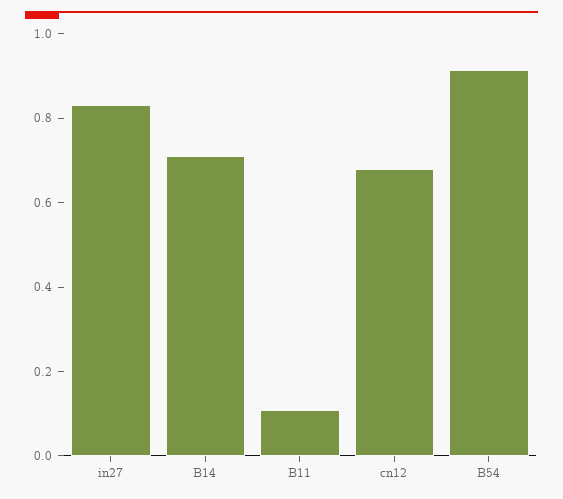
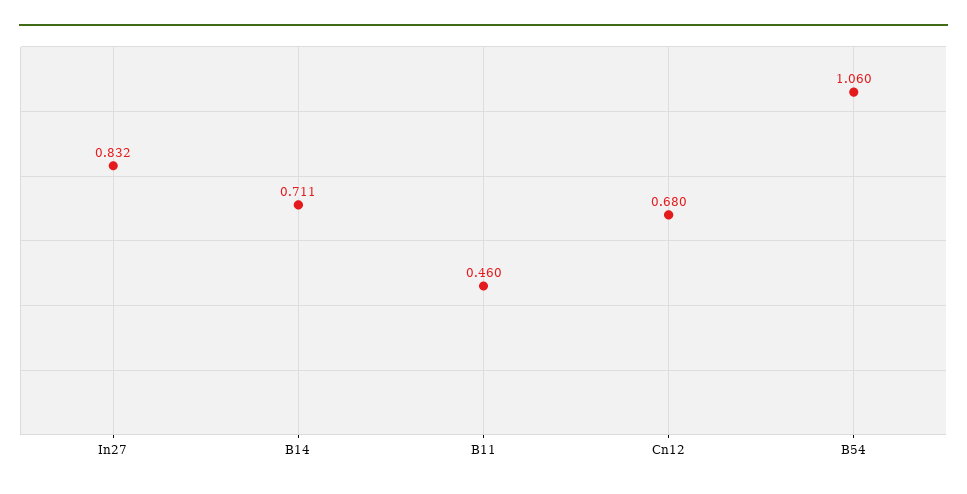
  {
    "in27": 0.832,
    "B14": 0.711,
-   "B11": 0.1,
+   "B11": 0.46,
    "cn12": 0.68,
-   "B54": 0.9
+   "B54": 1.06
  }

